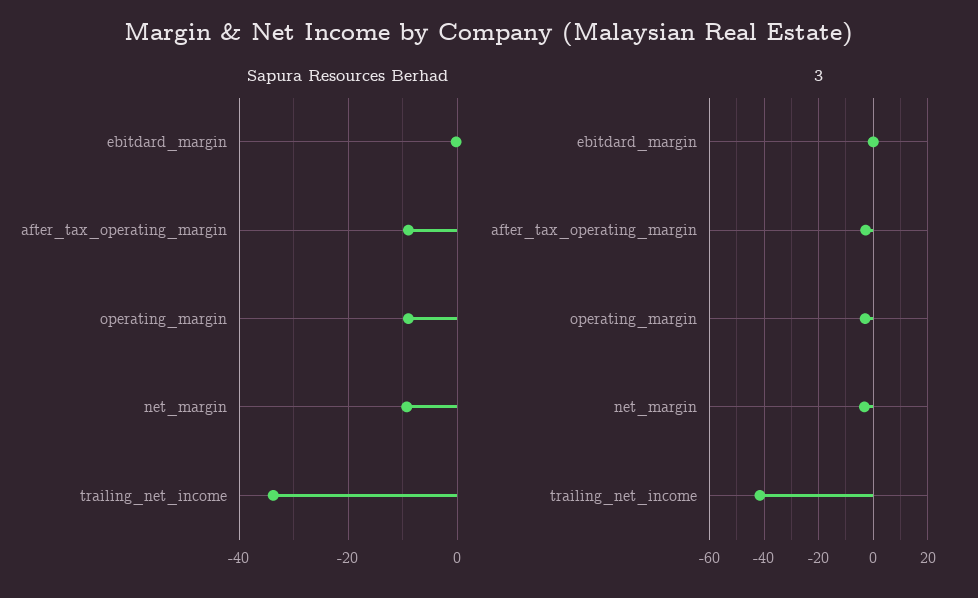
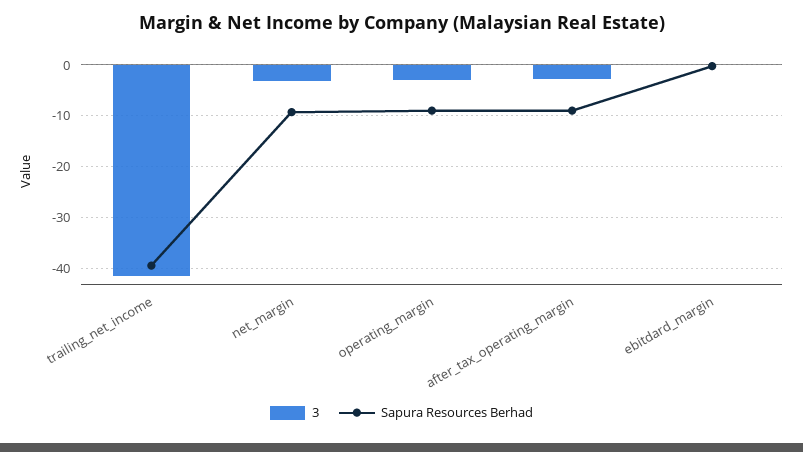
  {
    "Sapura Resources Berhad": {
      "ebitdard_margin": 0,
      "after_tax_operating_margin": -10,
      "operating_margin": -10,
      "net_margin": -10,
-     "trailing_net_income": -34
+     "trailing_net_income": -40
    },
    "3": {
      "ebitdard_margin": 0,
      "after_tax_operating_margin": -2,
      "operating_margin": -2,
      "net_margin": -4,
      "trailing_net_income": -42
    }
  }

